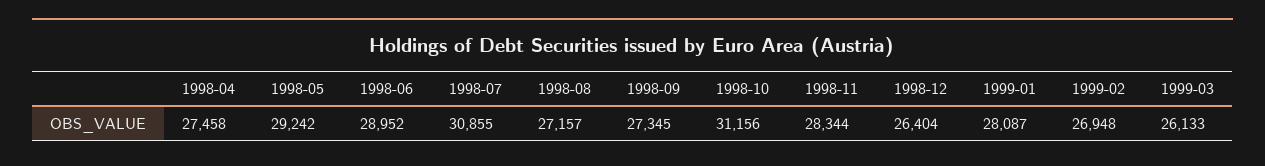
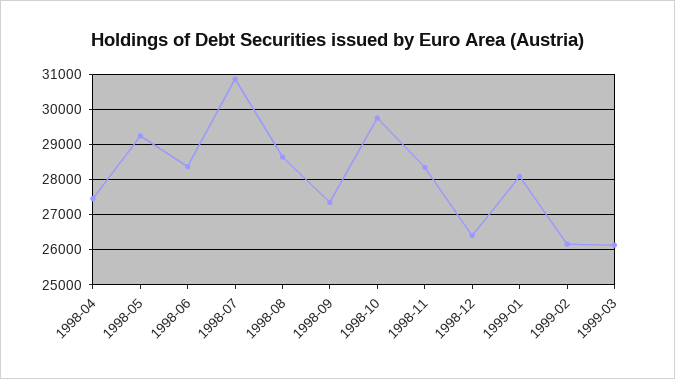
  {
    "1998-04": 27458,
    "1998-05": 29242,
-   "1998-06": 28952,
+   "1998-06": 28400,
    "1998-07": 30855,
-   "1998-08": 27157,
+   "1998-08": 28600,
    "1998-09": 27345,
-   "1998-10": 31156,
+   "1998-10": 29800,
    "1998-11": 28344,
    "1998-12": 26404,
    "1999-01": 28087,
-   "1999-02": 26948,
+   "1999-02": 26200,
    "1999-03": 26133
  }

